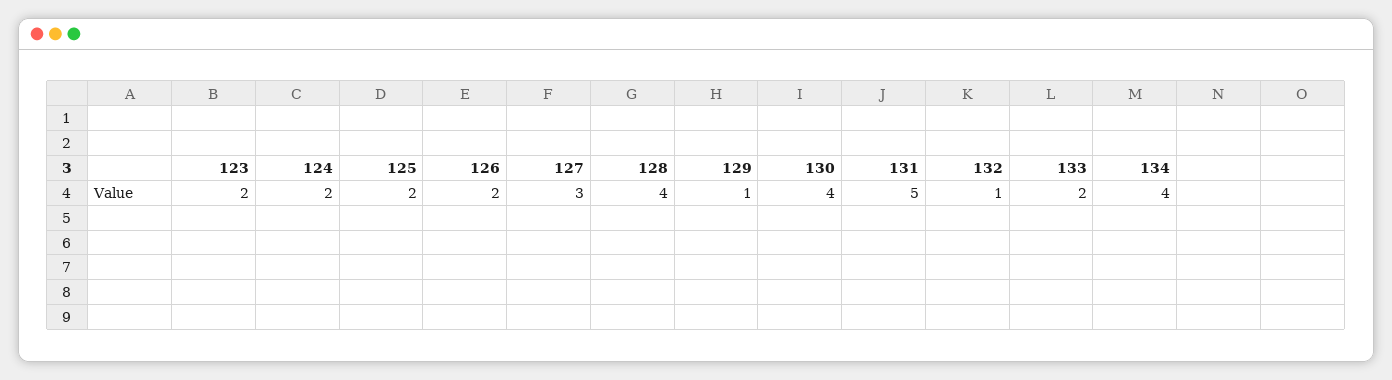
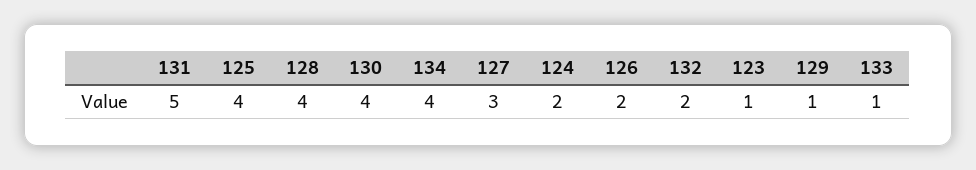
  {
-   "123": 2,
+   "123": 1,
    "124": 2,
-   "125": 2,
+   "125": 4,
    "126": 2,
    "127": 3,
    "128": 4,
    "129": 1,
    "130": 4,
    "131": 5,
-   "132": 1,
+   "132": 2,
-   "133": 2,
+   "133": 1,
    "134": 4
  }

